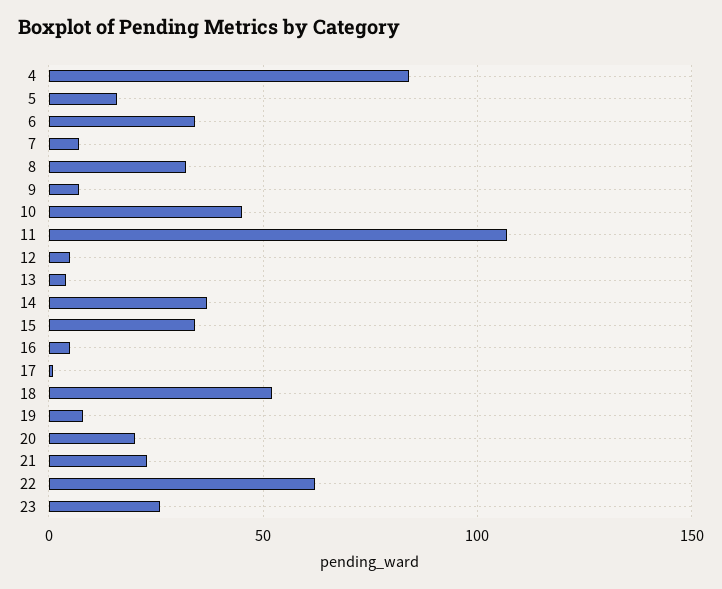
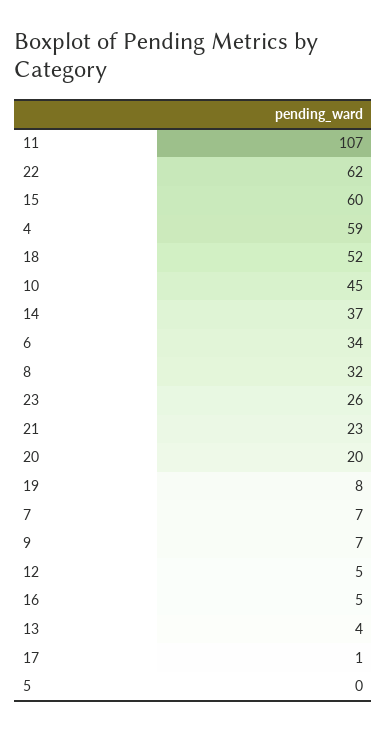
  {
-   "4": 85,
+   "4": 59,
-   "5": 15,
+   "5": 0,
    "6": 34,
    "7": 7,
    "8": 32,
    "9": 7,
    "10": 45,
    "11": 107,
    "12": 5,
    "13": 4,
    "14": 37,
-   "15": 35,
+   "15": 60,
    "16": 5,
    "17": 1,
    "18": 52,
    "19": 8,
    "20": 20,
    "21": 23,
    "22": 62,
    "23": 26
  }

